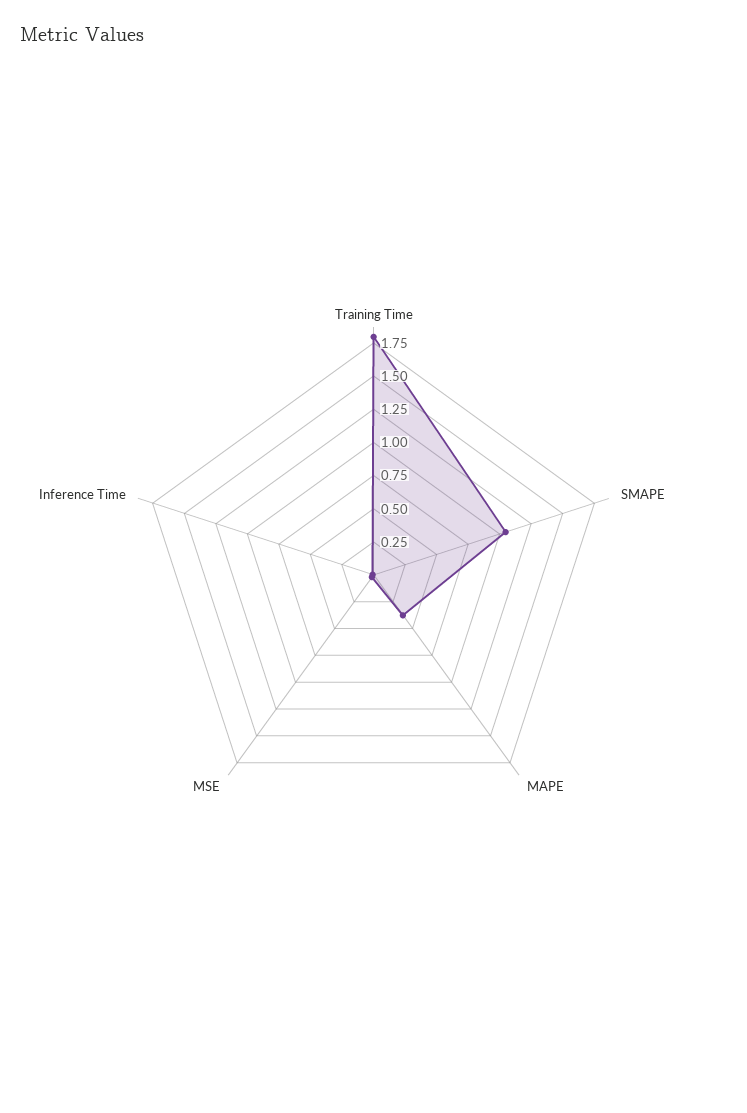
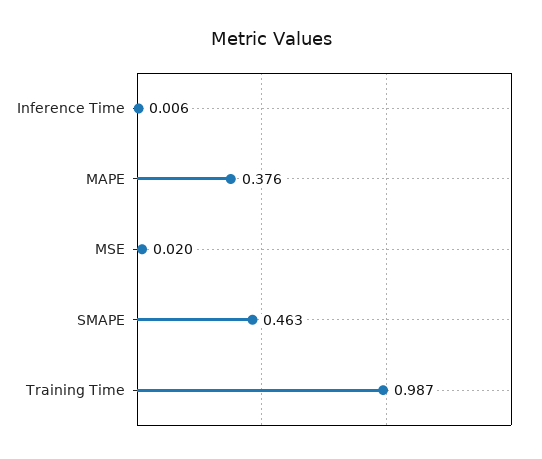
  {
-   "Training Time": 1.75,
+   "Training Time": 0.987,
-   "SMAPE": 1,
+   "SMAPE": 0.463,
    "MAPE": 0.376,
    "MSE": 0.02,
    "Inference Time": 0.006
  }

